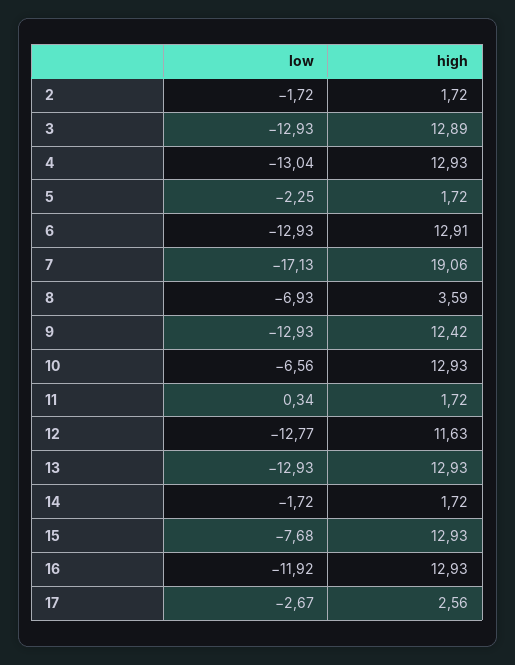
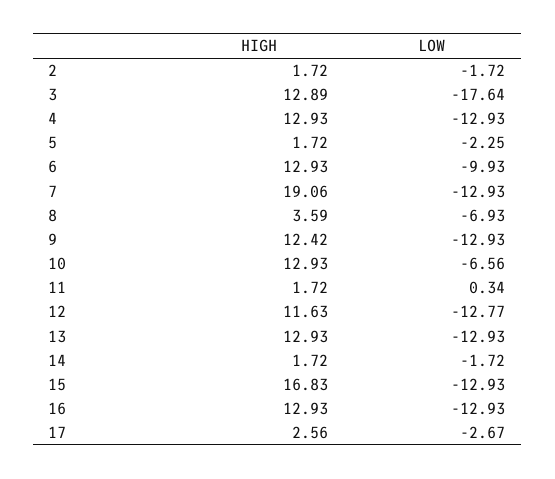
  {
    "low": {
      "2": -1.72,
-     "3": -12.93,
+     "3": -17.64,
-     "4": -13.04,
+     "4": -12.93,
      "5": -2.25,
-     "6": -12.93,
+     "6": -9.93,
-     "7": -17.13,
+     "7": -12.93,
      "8": -6.93,
      "9": -12.93,
      "10": -6.56,
      "11": 0.34,
      "12": -12.77,
      "13": -12.93,
      "14": -1.72,
-     "15": -7.68,
+     "15": -12.93,
-     "16": -11.92,
+     "16": -12.93,
      "17": -2.67
    },
    "high": {
      "2": 1.72,
      "3": 12.89,
      "4": 12.93,
      "5": 1.72,
-     "6": 12.91,
+     "6": 12.93,
      "7": 19.06,
      "8": 3.59,
      "9": 12.42,
      "10": 12.93,
      "11": 1.72,
      "12": 11.63,
      "13": 12.93,
      "14": 1.72,
-     "15": 12.93,
+     "15": 16.83,
      "16": 12.93,
      "17": 2.56
    }
  }

